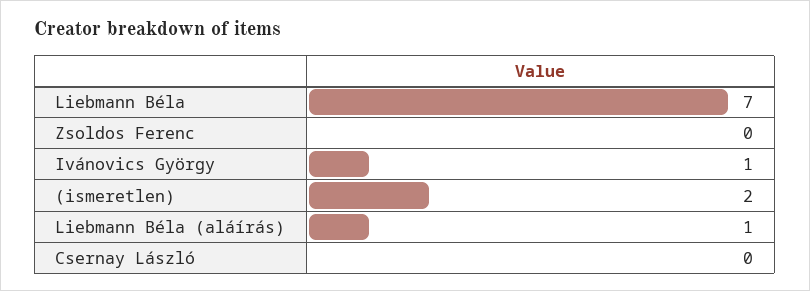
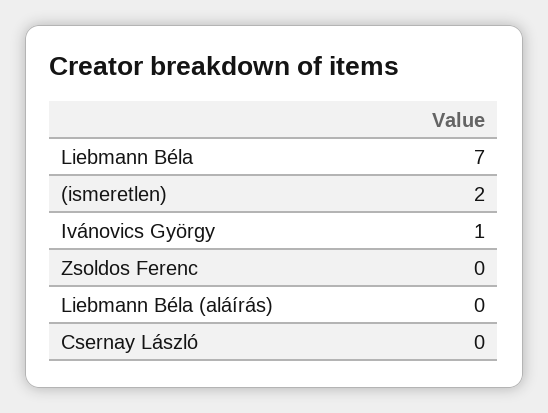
  {
    "Liebmann Béla": 7,
    "Zsoldos Ferenc": 0,
    "Ivánovics György": 1,
    "(ismeretlen)": 2,
-   "Liebmann Béla (aláírás)": 1,
+   "Liebmann Béla (aláírás)": 0,
    "Csernay László": 0
  }

